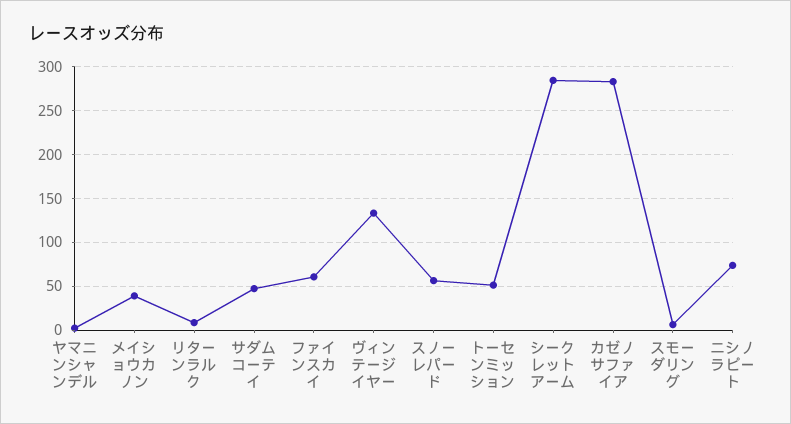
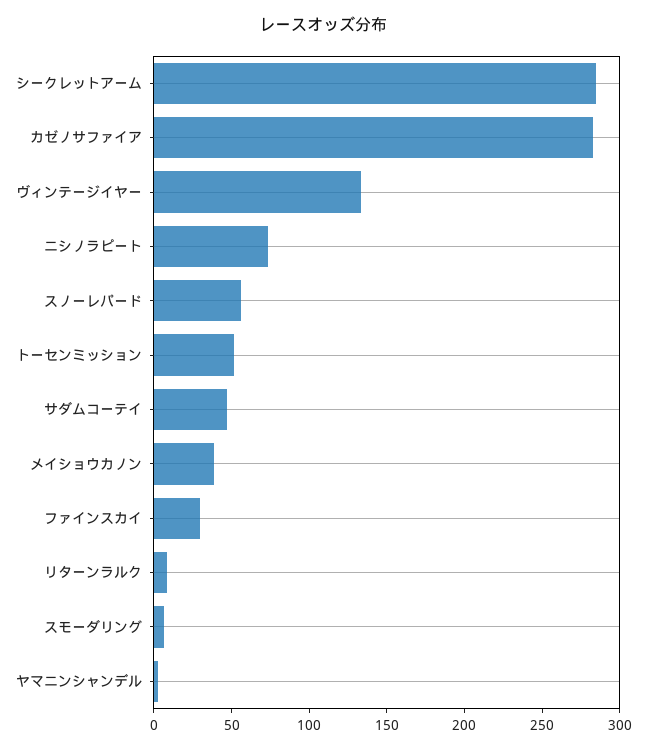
  {
    "ヤマニンシャンデル": 0,
    "メイショウカノン": 40,
    "リターンラルク": 10,
    "サダムコーテイ": 50,
-   "ファインスカイ": 60,
+   "ファインスカイ": 30,
    "ヴィンテージイヤー": 130,
    "スノーレパード": 60,
    "トーセンミッション": 50,
    "シークレットアーム": 280,
    "カゼノサファイア": 280,
    "スモーダリング": 10,
    "ニシノラピート": 70
  }

